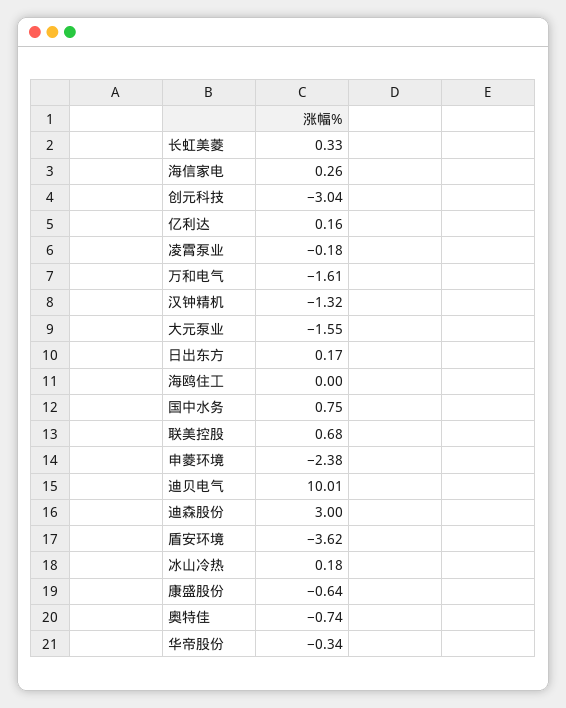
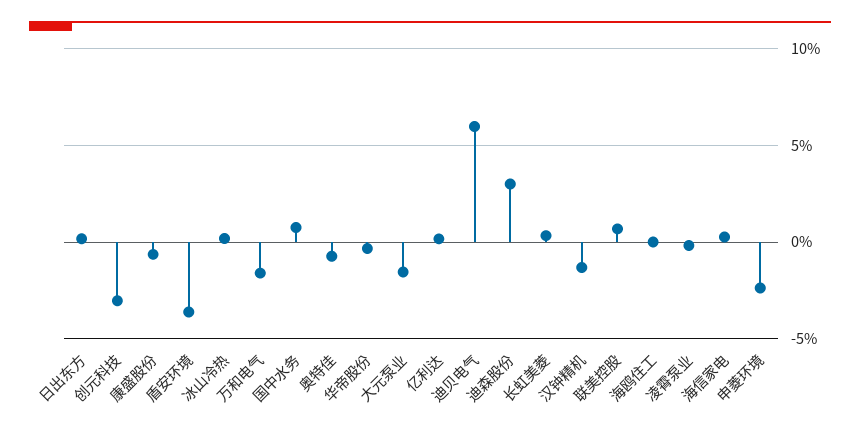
  {
    "长虹美菱": 0.33,
    "海信家电": 0.26,
    "创元科技": -3.04,
    "亿利达": 0.16,
    "凌霄泵业": -0.18,
    "万和电气": -1.61,
    "汉钟精机": -1.32,
    "大元泵业": -1.55,
    "日出东方": 0.17,
    "海鸥住工": 0,
    "国中水务": 0.75,
    "联美控股": 0.68,
    "申菱环境": -2.38,
-   "迪贝电气": 10.01,
+   "迪贝电气": 6,
    "迪森股份": 3,
    "盾安环境": -3.62,
    "冰山冷热": 0.18,
    "康盛股份": -0.64,
    "奥特佳": -0.74,
    "华帝股份": -0.34
  }

